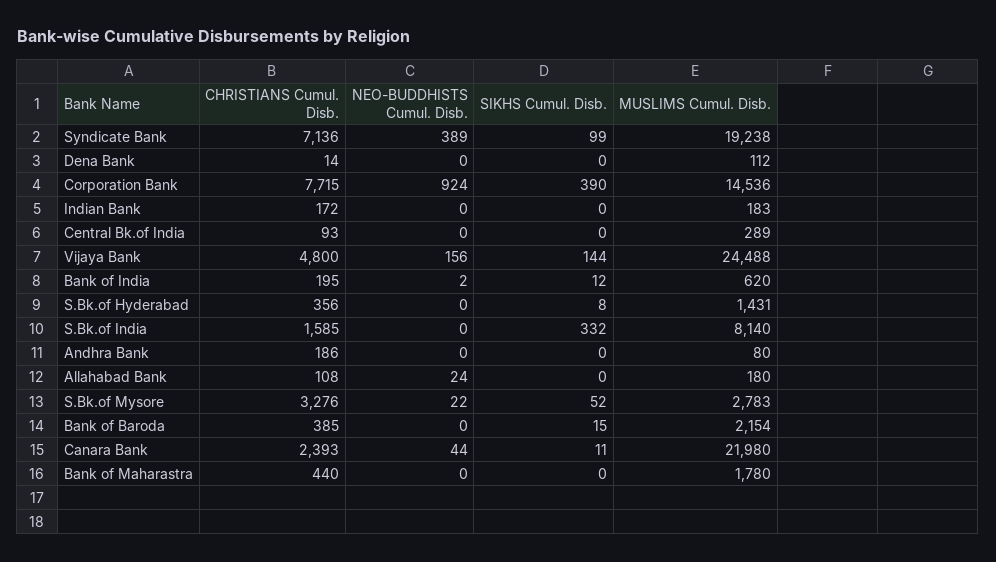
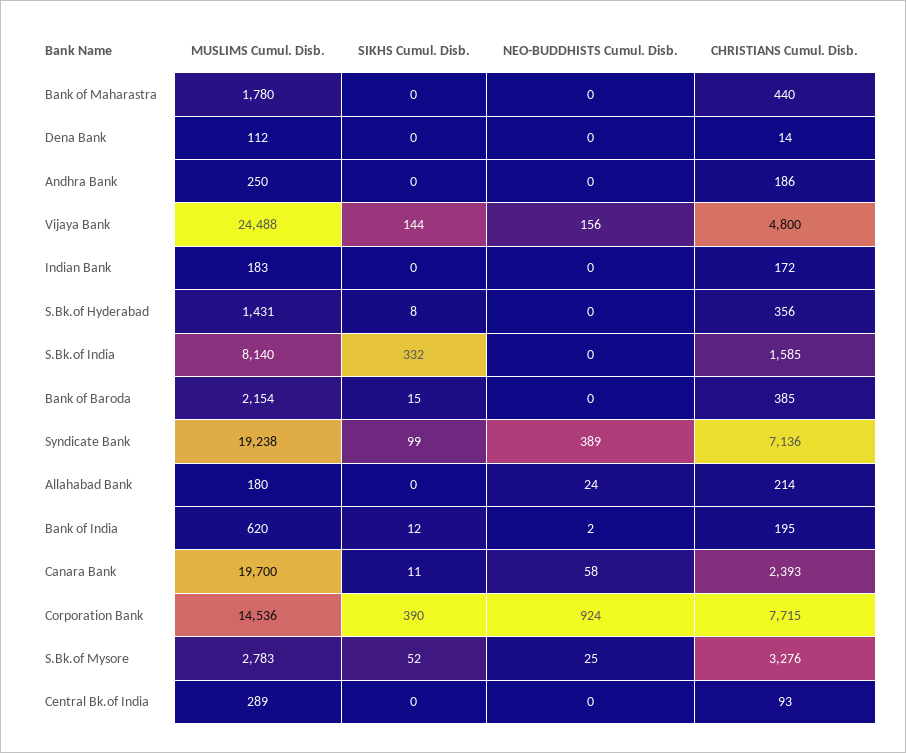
  {
    "CHRISTIANS Cumul. Disb.": {
      "Syndicate Bank": 7136,
      "Dena Bank": 14,
      "Corporation Bank": 7715,
      "Indian Bank": 172,
      "Central Bk.of India": 93,
      "Vijaya Bank": 4800,
      "Bank of India": 195,
      "S.Bk.of Hyderabad": 356,
      "S.Bk.of India": 1585,
      "Andhra Bank": 186,
-     "Allahabad Bank": 108,
+     "Allahabad Bank": 214,
      "S.Bk.of Mysore": 3276,
      "Bank of Baroda": 385,
      "Canara Bank": 2393,
      "Bank of Maharastra": 440
    },
    "NEO-BUDDHISTS Cumul. Disb.": {
      "Syndicate Bank": 389,
      "Dena Bank": 0,
      "Corporation Bank": 924,
      "Indian Bank": 0,
      "Central Bk.of India": 0,
      "Vijaya Bank": 156,
      "Bank of India": 2,
      "S.Bk.of Hyderabad": 0,
      "S.Bk.of India": 0,
      "Andhra Bank": 0,
      "Allahabad Bank": 24,
-     "S.Bk.of Mysore": 22,
+     "S.Bk.of Mysore": 25,
      "Bank of Baroda": 0,
-     "Canara Bank": 44,
+     "Canara Bank": 58,
      "Bank of Maharastra": 0
    },
    "SIKHS Cumul. Disb.": {
      "Syndicate Bank": 99,
      "Dena Bank": 0,
      "Corporation Bank": 390,
      "Indian Bank": 0,
      "Central Bk.of India": 0,
      "Vijaya Bank": 144,
      "Bank of India": 12,
      "S.Bk.of Hyderabad": 8,
      "S.Bk.of India": 332,
      "Andhra Bank": 0,
      "Allahabad Bank": 0,
      "S.Bk.of Mysore": 52,
      "Bank of Baroda": 15,
      "Canara Bank": 11,
      "Bank of Maharastra": 0
    },
    "MUSLIMS Cumul. Disb.": {
      "Syndicate Bank": 19238,
      "Dena Bank": 112,
      "Corporation Bank": 14536,
      "Indian Bank": 183,
      "Central Bk.of India": 289,
      "Vijaya Bank": 24488,
      "Bank of India": 620,
      "S.Bk.of Hyderabad": 1431,
      "S.Bk.of India": 8140,
-     "Andhra Bank": 80,
+     "Andhra Bank": 250,
      "Allahabad Bank": 180,
      "S.Bk.of Mysore": 2783,
      "Bank of Baroda": 2154,
-     "Canara Bank": 21980,
+     "Canara Bank": 19700,
      "Bank of Maharastra": 1780
    }
  }

